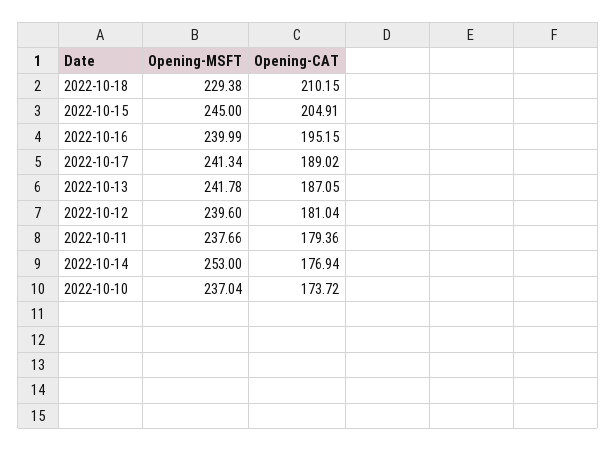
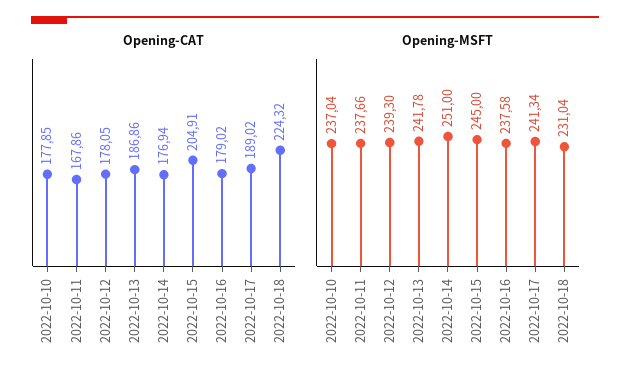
  {
    "Opening-MSFT": {
-     "2022-10-18": 229.38,
+     "2022-10-18": 231.04,
      "2022-10-15": 245,
-     "2022-10-16": 239.99,
+     "2022-10-16": 237.58,
      "2022-10-17": 241.34,
      "2022-10-13": 241.78,
-     "2022-10-12": 239.6,
+     "2022-10-12": 239.3,
      "2022-10-11": 237.66,
-     "2022-10-14": 253,
+     "2022-10-14": 251,
      "2022-10-10": 237.04
    },
    "Opening-CAT": {
-     "2022-10-18": 210.15,
+     "2022-10-18": 224.32,
      "2022-10-15": 204.91,
-     "2022-10-16": 195.15,
+     "2022-10-16": 179.02,
      "2022-10-17": 189.02,
-     "2022-10-13": 187.05,
+     "2022-10-13": 186.86,
-     "2022-10-12": 181.04,
+     "2022-10-12": 178.05,
-     "2022-10-11": 179.36,
+     "2022-10-11": 167.86,
      "2022-10-14": 176.94,
-     "2022-10-10": 173.72
+     "2022-10-10": 177.85
    }
  }

